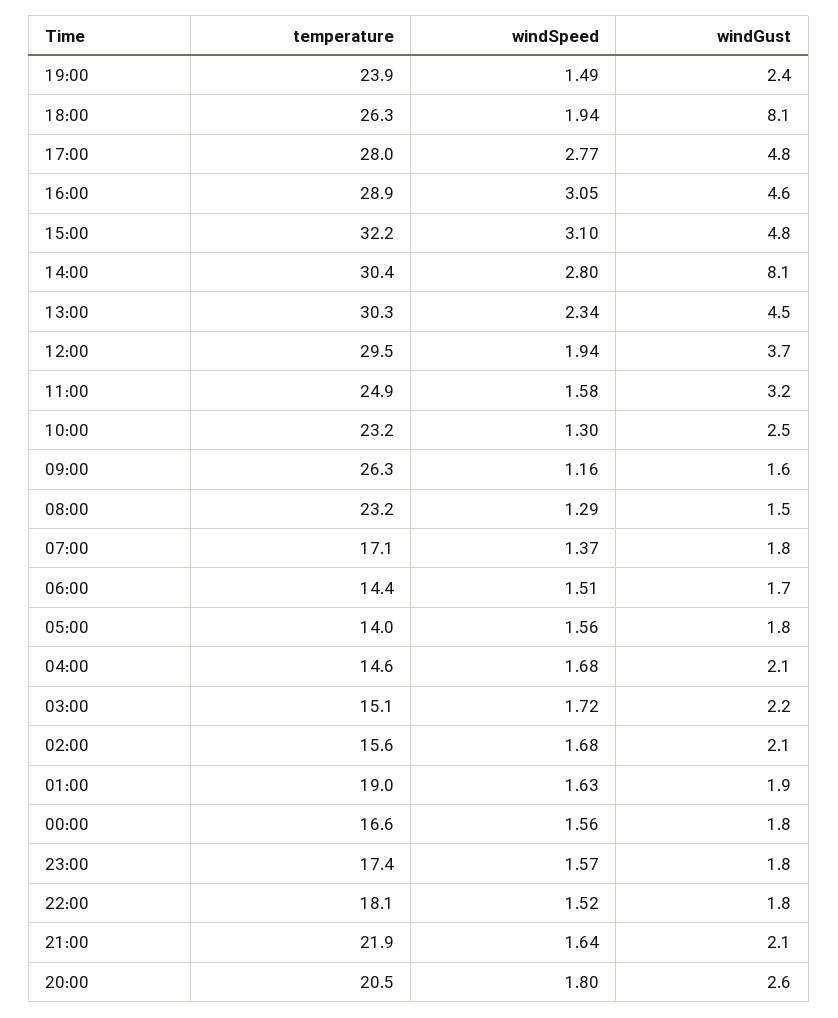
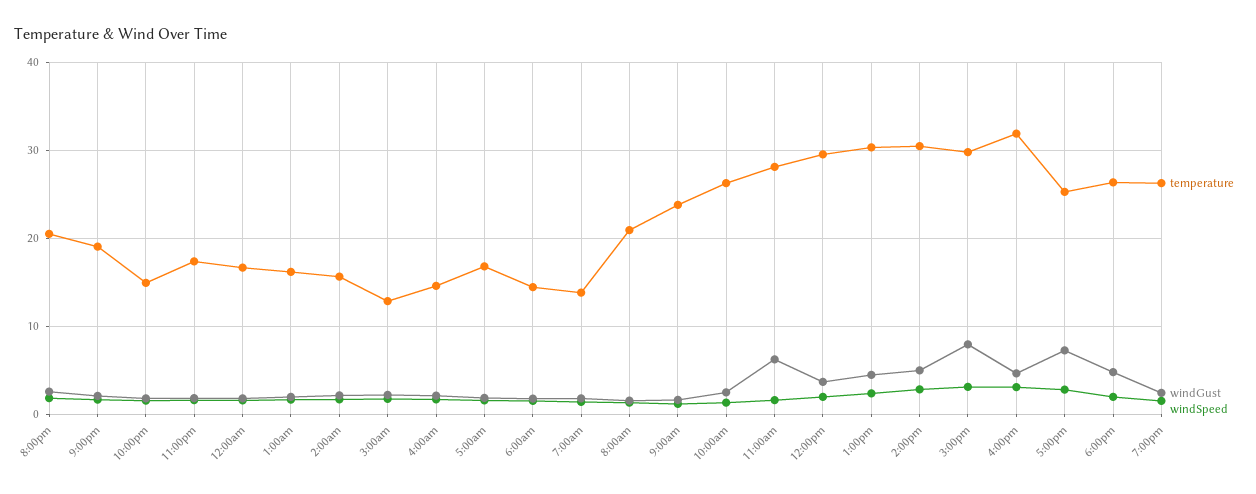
  {
    "temperature": {
-     "19:00": 23.9,
+     "19:00": 26,
      "18:00": 26.3,
-     "17:00": 28,
+     "17:00": 25,
-     "16:00": 28.9,
+     "16:00": 32,
-     "15:00": 32.2,
+     "15:00": 30,
      "14:00": 30.4,
      "13:00": 30.3,
      "12:00": 29.5,
-     "11:00": 24.9,
+     "11:00": 28,
-     "10:00": 23.2,
+     "10:00": 26,
-     "09:00": 26.3,
+     "09:00": 24,
-     "08:00": 23.2,
+     "08:00": 21,
-     "07:00": 17.1,
+     "07:00": 14,
      "06:00": 14.4,
-     "05:00": 14,
+     "05:00": 17,
      "04:00": 14.6,
-     "03:00": 15.1,
+     "03:00": 13,
      "02:00": 15.6,
-     "01:00": 19,
+     "01:00": 16,
      "00:00": 16.6,
      "23:00": 17.4,
-     "22:00": 18.1,
+     "22:00": 15,
-     "21:00": 21.9,
+     "21:00": 19,
      "20:00": 20.5
    },
    "windSpeed": {
      "19:00": 1.49,
      "18:00": 1.94,
      "17:00": 2.77,
      "16:00": 3.05,
      "15:00": 3.1,
      "14:00": 2.8,
      "13:00": 2.34,
      "12:00": 1.94,
      "11:00": 1.58,
      "10:00": 1.3,
      "09:00": 1.16,
      "08:00": 1.29,
      "07:00": 1.37,
      "06:00": 1.51,
      "05:00": 1.56,
      "04:00": 1.68,
      "03:00": 1.72,
      "02:00": 1.68,
      "01:00": 1.63,
      "00:00": 1.56,
      "23:00": 1.57,
      "22:00": 1.52,
      "21:00": 1.64,
      "20:00": 1.8
    },
    "windGust": {
      "19:00": 2.4,
-     "18:00": 8.1,
+     "18:00": 5,
-     "17:00": 4.8,
+     "17:00": 7,
      "16:00": 4.6,
-     "15:00": 4.8,
+     "15:00": 8,
-     "14:00": 8.1,
+     "14:00": 5,
      "13:00": 4.5,
      "12:00": 3.7,
-     "11:00": 3.2,
+     "11:00": 6,
      "10:00": 2.5,
      "09:00": 1.6,
      "08:00": 1.5,
      "07:00": 1.8,
      "06:00": 1.7,
      "05:00": 1.8,
      "04:00": 2.1,
      "03:00": 2.2,
      "02:00": 2.1,
      "01:00": 1.9,
      "00:00": 1.8,
      "23:00": 1.8,
      "22:00": 1.8,
      "21:00": 2.1,
      "20:00": 2.6
    }
  }

